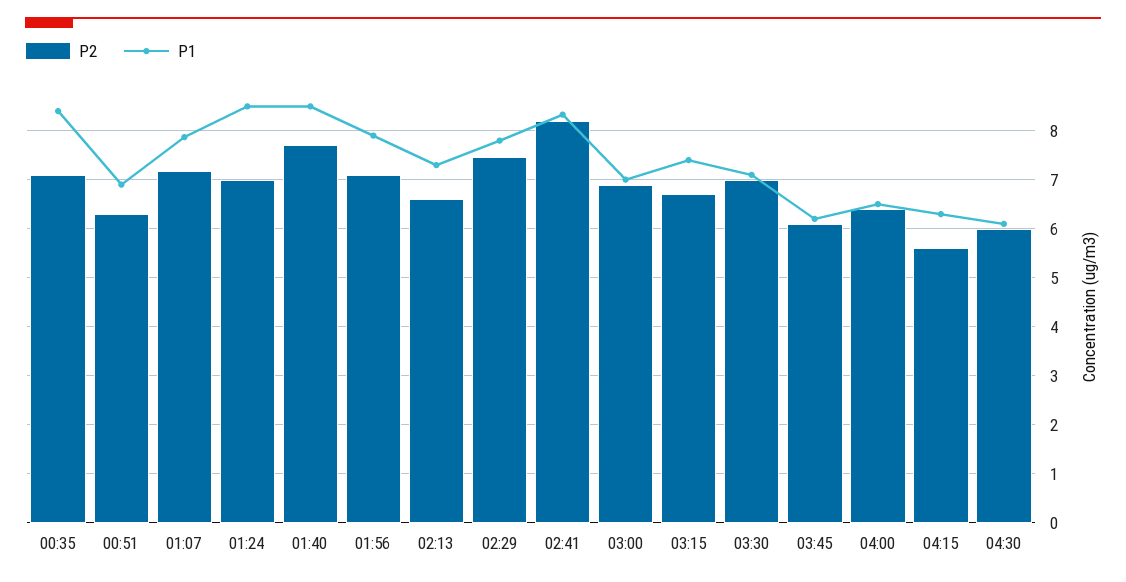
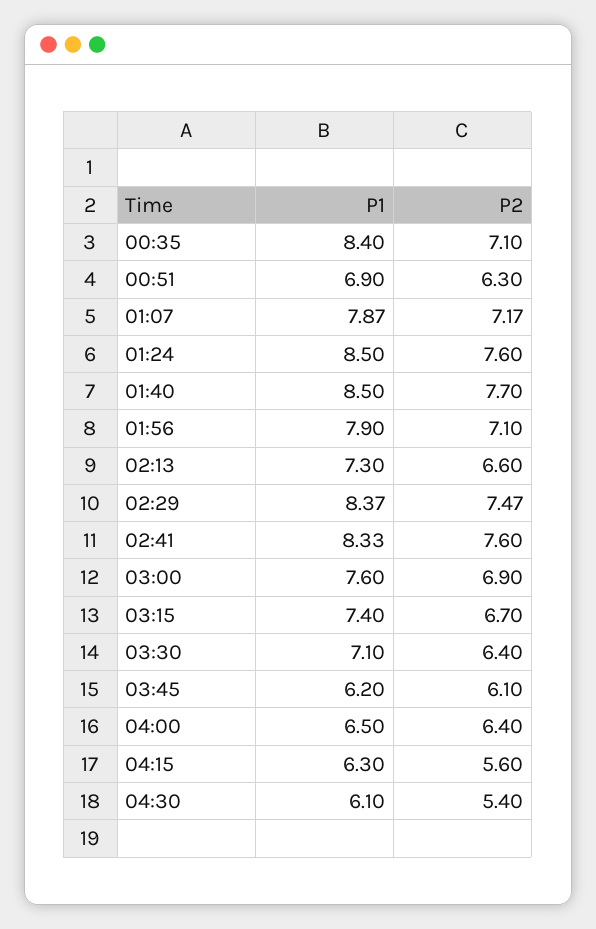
  {
    "P2": {
      "00:35": 7.1,
      "00:51": 6.3,
      "01:07": 7.17,
-     "01:24": 7,
+     "01:24": 7.6,
      "01:40": 7.7,
      "01:56": 7.1,
      "02:13": 6.6,
      "02:29": 7.47,
-     "02:41": 8.2,
+     "02:41": 7.6,
      "03:00": 6.9,
      "03:15": 6.7,
-     "03:30": 7,
+     "03:30": 6.4,
      "03:45": 6.1,
      "04:00": 6.4,
      "04:15": 5.6,
-     "04:30": 6
+     "04:30": 5.4
    },
    "P1": {
      "00:35": 8.4,
      "00:51": 6.9,
      "01:07": 7.87,
      "01:24": 8.5,
      "01:40": 8.5,
      "01:56": 7.9,
      "02:13": 7.3,
-     "02:29": 7.8,
+     "02:29": 8.37,
      "02:41": 8.33,
-     "03:00": 7,
+     "03:00": 7.6,
      "03:15": 7.4,
      "03:30": 7.1,
      "03:45": 6.2,
      "04:00": 6.5,
      "04:15": 6.3,
      "04:30": 6.1
    }
  }

